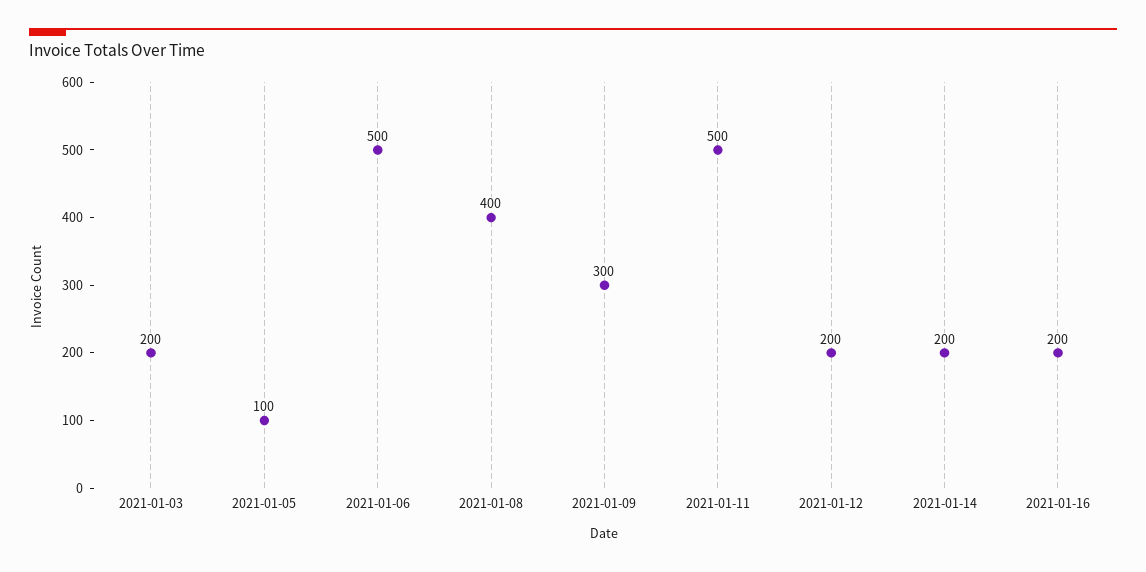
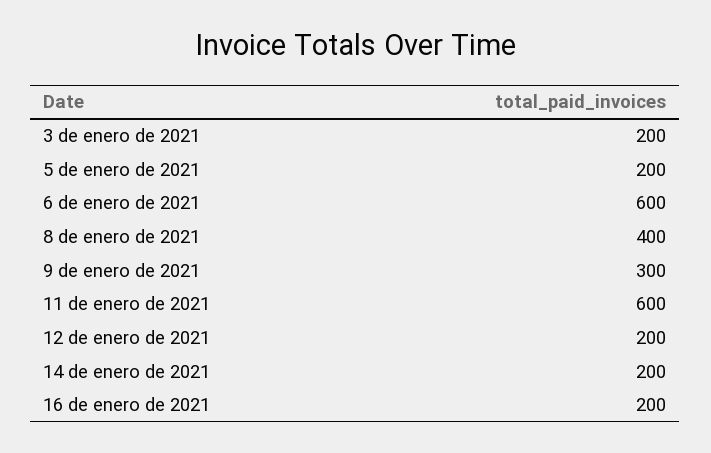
  {
    "2021-01-03": 200,
-   "2021-01-05": 100,
+   "2021-01-05": 200,
-   "2021-01-06": 500,
+   "2021-01-06": 600,
    "2021-01-08": 400,
    "2021-01-09": 300,
-   "2021-01-11": 500,
+   "2021-01-11": 600,
    "2021-01-12": 200,
    "2021-01-14": 200,
    "2021-01-16": 200
  }

